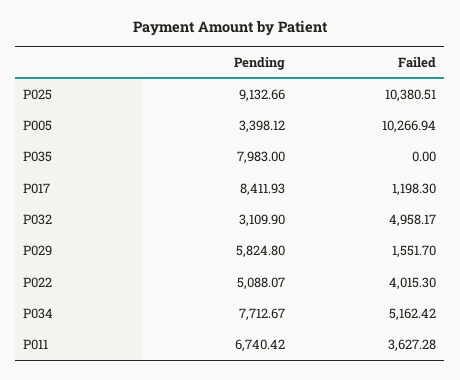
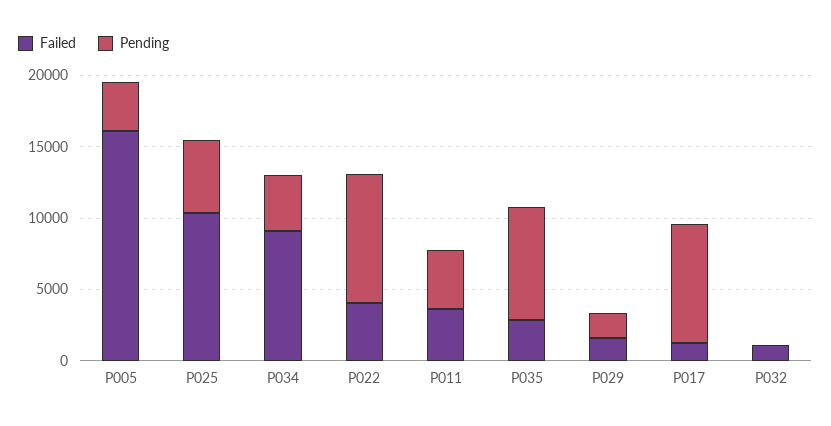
  {
    "Pending": {
-     "P025": 9132.66,
+     "P025": 5000,
      "P005": 3398.12,
      "P035": 7983,
      "P017": 8411.93,
-     "P032": 3109.9,
+     "P032": 0,
-     "P029": 5824.8,
+     "P029": 2000,
-     "P022": 5088.07,
+     "P022": 9000,
-     "P034": 7712.67,
+     "P034": 4000,
-     "P011": 6740.42
+     "P011": 4000
    },
    "Failed": {
      "P025": 10380.51,
-     "P005": 10266.94,
+     "P005": 16000,
-     "P035": 0,
+     "P035": 3000,
      "P017": 1198.3,
-     "P032": 4958.17,
+     "P032": 1000,
      "P029": 1551.7,
      "P022": 4015.3,
-     "P034": 5162.42,
+     "P034": 9000,
      "P011": 3627.28
    }
  }

